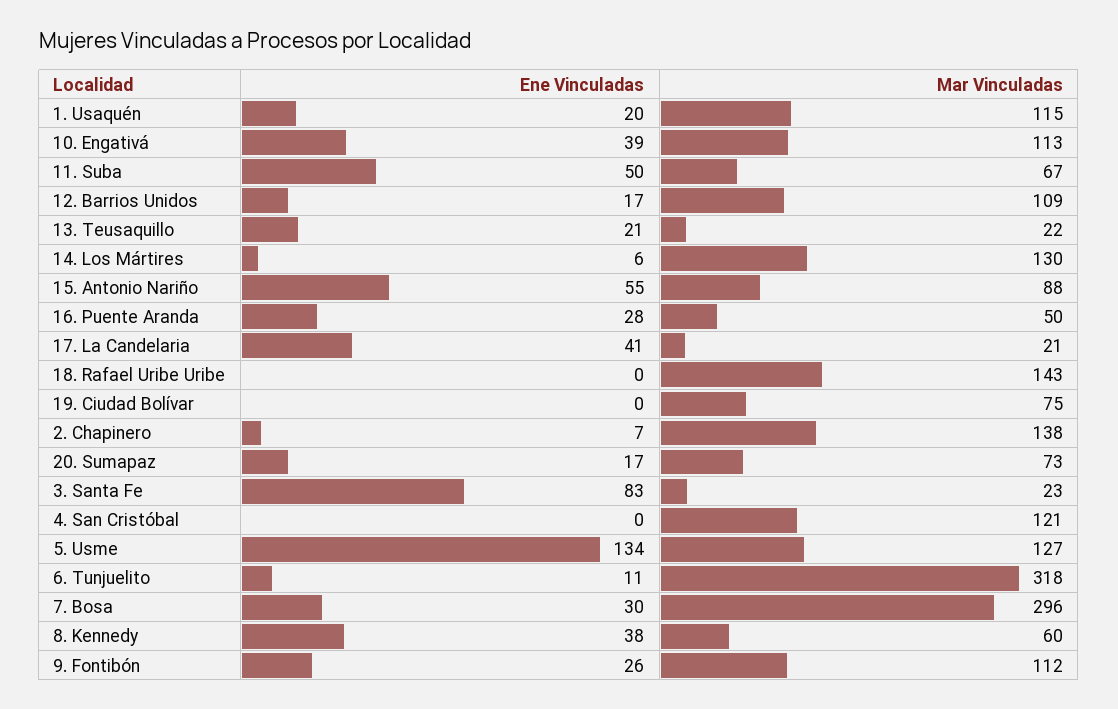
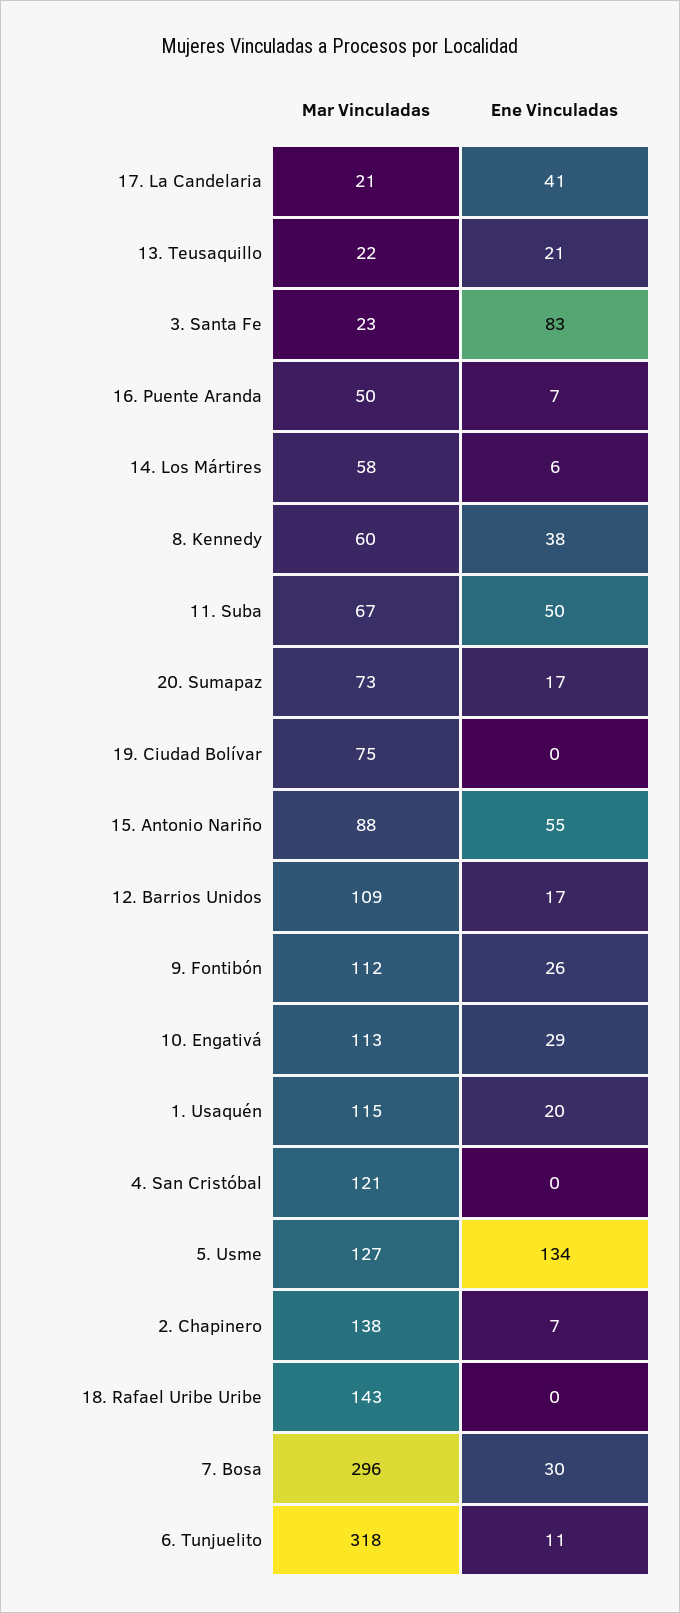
  {
    "Ene Vinculadas": {
      "1. Usaquén": 20,
-     "10. Engativá": 39,
+     "10. Engativá": 29,
      "11. Suba": 50,
      "12. Barrios Unidos": 17,
      "13. Teusaquillo": 21,
      "14. Los Mártires": 6,
      "15. Antonio Nariño": 55,
-     "16. Puente Aranda": 28,
+     "16. Puente Aranda": 7,
      "17. La Candelaria": 41,
      "18. Rafael Uribe Uribe": 0,
      "19. Ciudad Bolívar": 0,
      "2. Chapinero": 7,
      "20. Sumapaz": 17,
      "3. Santa Fe": 83,
      "4. San Cristóbal": 0,
      "5. Usme": 134,
      "6. Tunjuelito": 11,
      "7. Bosa": 30,
      "8. Kennedy": 38,
      "9. Fontibón": 26
    },
    "Mar Vinculadas": {
      "1. Usaquén": 115,
      "10. Engativá": 113,
      "11. Suba": 67,
      "12. Barrios Unidos": 109,
      "13. Teusaquillo": 22,
-     "14. Los Mártires": 130,
+     "14. Los Mártires": 58,
      "15. Antonio Nariño": 88,
      "16. Puente Aranda": 50,
      "17. La Candelaria": 21,
      "18. Rafael Uribe Uribe": 143,
      "19. Ciudad Bolívar": 75,
      "2. Chapinero": 138,
      "20. Sumapaz": 73,
      "3. Santa Fe": 23,
      "4. San Cristóbal": 121,
      "5. Usme": 127,
      "6. Tunjuelito": 318,
      "7. Bosa": 296,
      "8. Kennedy": 60,
      "9. Fontibón": 112
    }
  }

